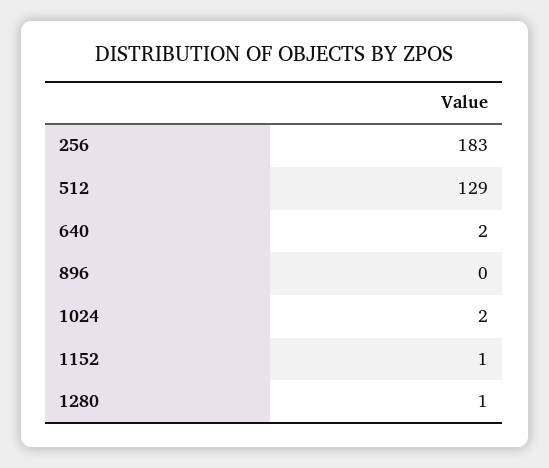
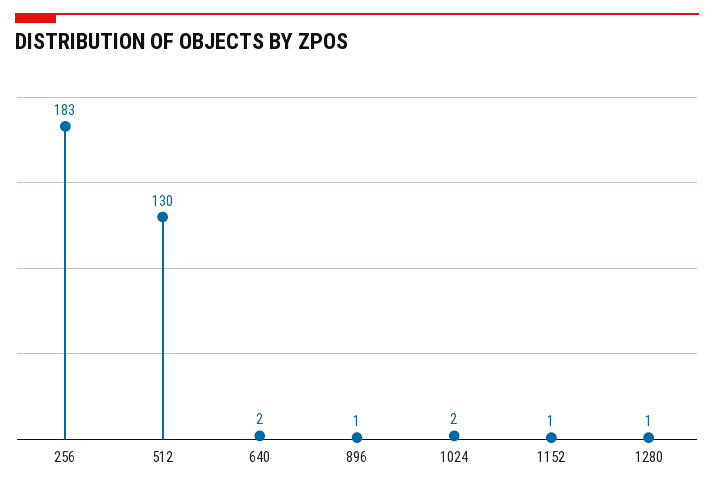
  {
    "256": 183,
-   "512": 129,
+   "512": 130,
    "640": 2,
-   "896": 0,
+   "896": 1,
    "1024": 2,
    "1152": 1,
    "1280": 1
  }

